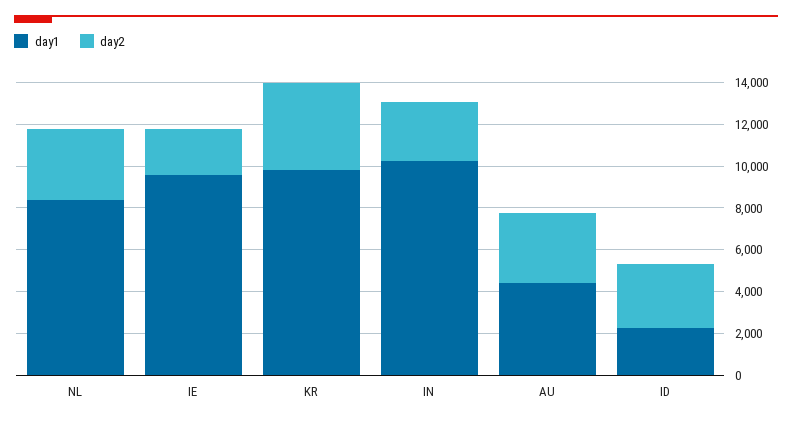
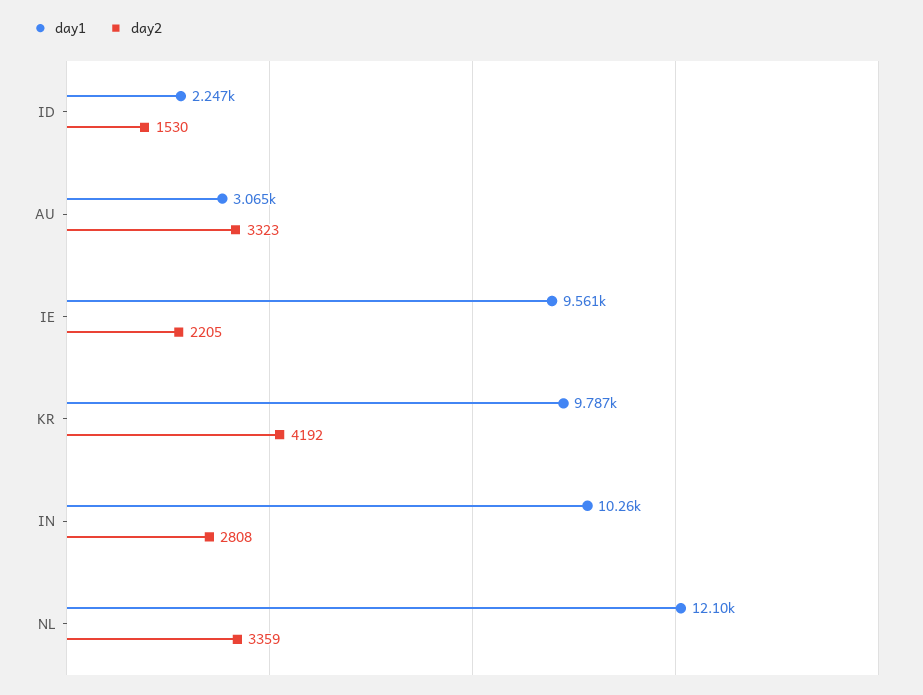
  {
    "day1": {
-     "NL": 8500,
+     "NL": 12100,
      "IE": 9561,
      "KR": 9787,
      "IN": 10260,
-     "AU": 4500,
+     "AU": 3065,
      "ID": 2247
    },
    "day2": {
      "NL": 3359,
      "IE": 2205,
      "KR": 4192,
      "IN": 2808,
      "AU": 3323,
-     "ID": 3000
+     "ID": 1530
    }
  }

